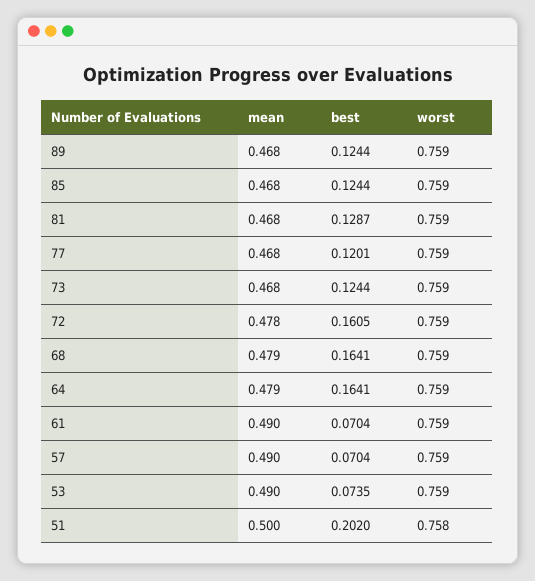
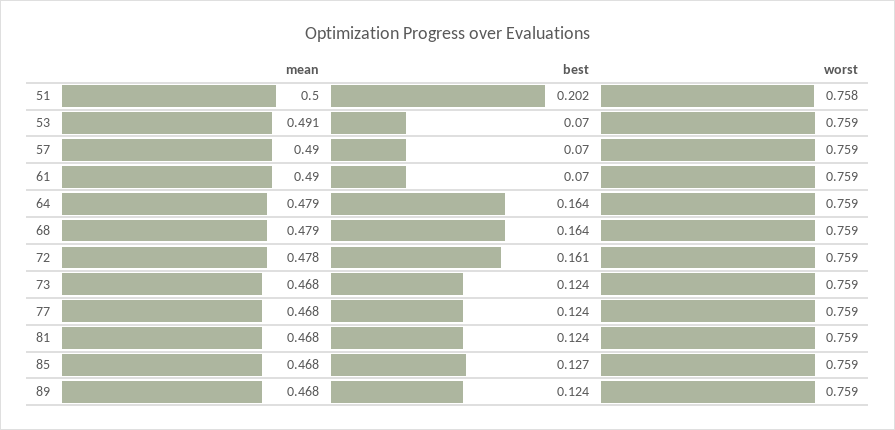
  {
    "mean": {
      "89": 0.468,
      "85": 0.468,
      "81": 0.468,
      "77": 0.468,
      "73": 0.468,
      "72": 0.478,
      "68": 0.479,
      "64": 0.479,
      "61": 0.49,
      "57": 0.49,
-     "53": 0.49,
+     "53": 0.491,
      "51": 0.5
    },
    "best": {
      "89": 0.1244,
-     "85": 0.1244,
+     "85": 0.127,
-     "81": 0.1287,
+     "81": 0.124,
-     "77": 0.1201,
+     "77": 0.124,
      "73": 0.1244,
      "72": 0.1605,
      "68": 0.1641,
      "64": 0.1641,
      "61": 0.0704,
      "57": 0.0704,
-     "53": 0.0735,
+     "53": 0.07,
      "51": 0.202
    },
    "worst": {
      "89": 0.759,
      "85": 0.759,
      "81": 0.759,
      "77": 0.759,
      "73": 0.759,
      "72": 0.759,
      "68": 0.759,
      "64": 0.759,
      "61": 0.759,
      "57": 0.759,
      "53": 0.759,
      "51": 0.758
    }
  }

